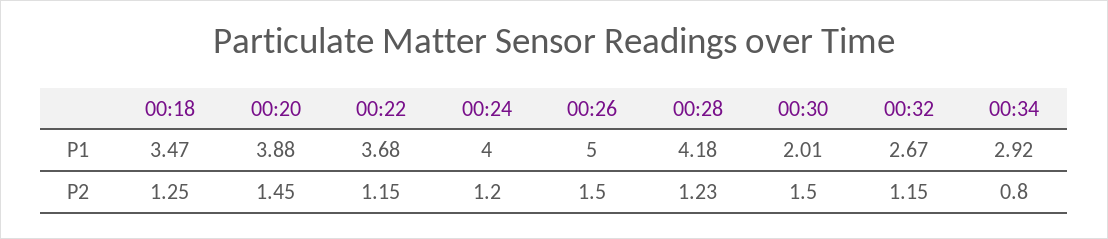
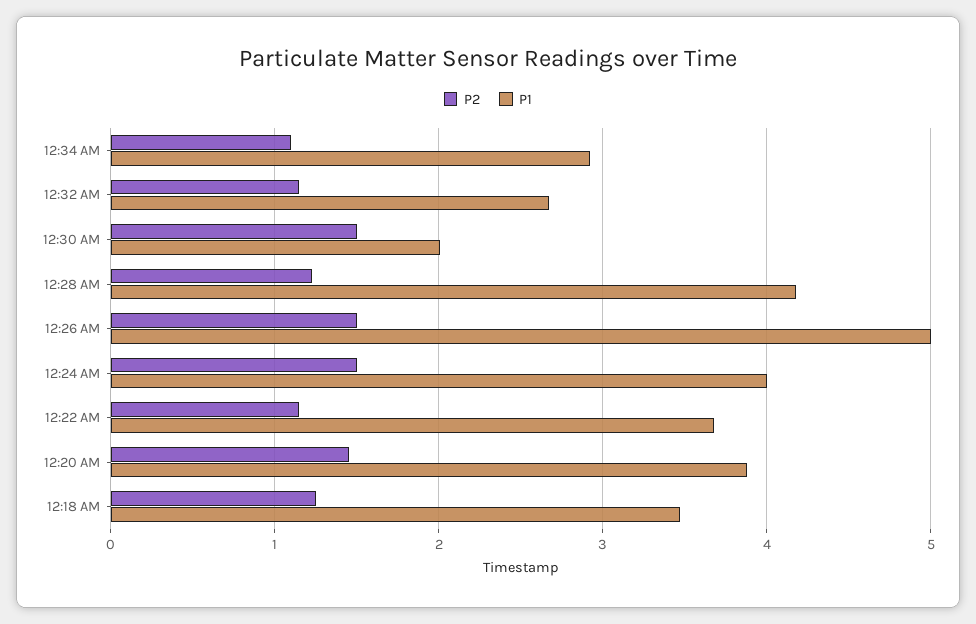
  {
    "P1": {
      "00:18": 3.47,
      "00:20": 3.88,
      "00:22": 3.68,
      "00:24": 4,
      "00:26": 5,
      "00:28": 4.18,
      "00:30": 2.01,
      "00:32": 2.67,
      "00:34": 2.92
    },
    "P2": {
      "00:18": 1.25,
      "00:20": 1.45,
      "00:22": 1.15,
-     "00:24": 1.2,
+     "00:24": 1.5,
      "00:26": 1.5,
      "00:28": 1.23,
      "00:30": 1.5,
      "00:32": 1.15,
-     "00:34": 0.8
+     "00:34": 1.1
    }
  }

